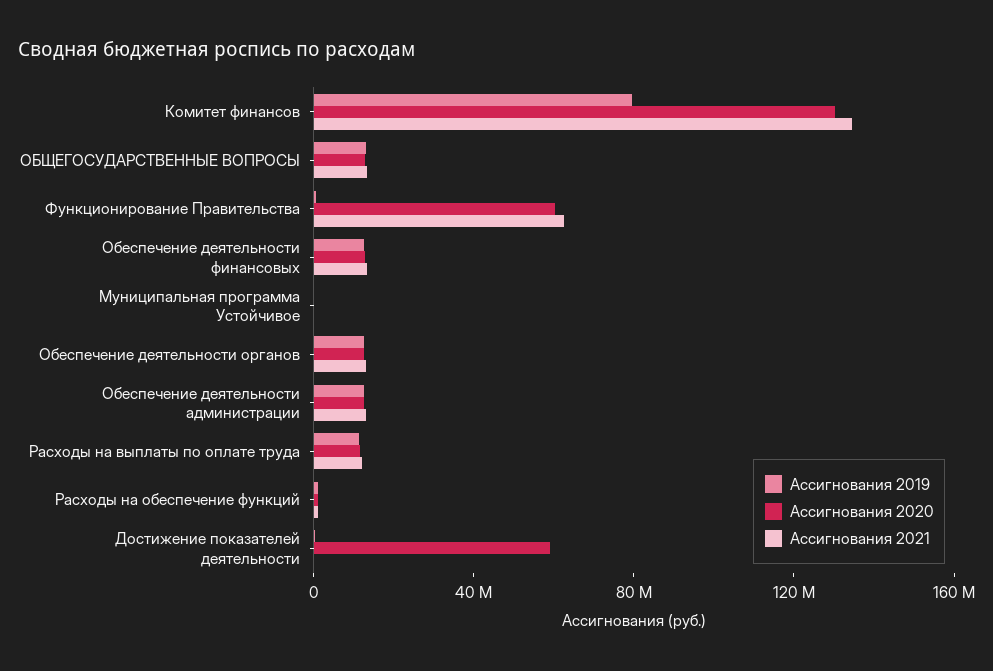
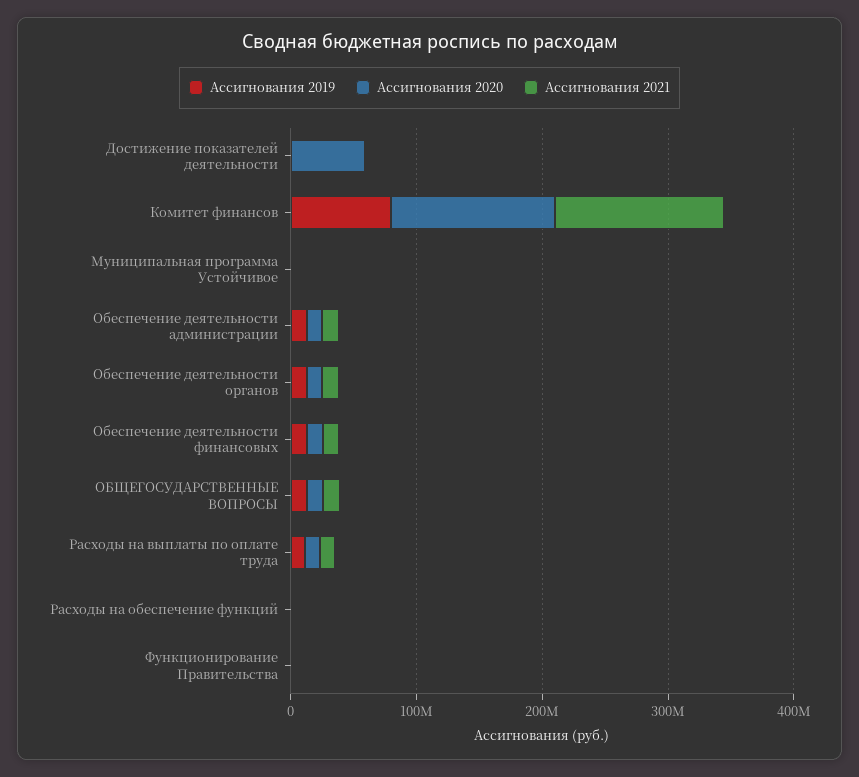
  {
    "Ассигнования 2019": {
      "Комитет финансов": 80000000,
      "ОБЩЕГОСУДАРСТВЕННЫЕ ВОПРОСЫ": 10000000,
      "Функционирование Правительства": 0,
      "Обеспечение деятельности финансовых": 10000000,
      "Муниципальная программа Устойчивое": 0,
      "Обеспечение деятельности органов": 10000000,
      "Обеспечение деятельности администрации": 10000000,
      "Расходы на выплаты по оплате труда": 10000000,
      "Расходы на обеспечение функций": 0,
      "Достижение показателей деятельности": 0
    },
    "Ассигнования 2020": {
      "Комитет финансов": 130000000,
      "ОБЩЕГОСУДАРСТВЕННЫЕ ВОПРОСЫ": 10000000,
-     "Функционирование Правительства": 60000000,
+     "Функционирование Правительства": 0,
      "Обеспечение деятельности финансовых": 10000000,
      "Муниципальная программа Устойчивое": 0,
      "Обеспечение деятельности органов": 10000000,
      "Обеспечение деятельности администрации": 10000000,
      "Расходы на выплаты по оплате труда": 10000000,
      "Расходы на обеспечение функций": 0,
      "Достижение показателей деятельности": 60000000
    },
    "Ассигнования 2021": {
      "Комитет финансов": 130000000,
      "ОБЩЕГОСУДАРСТВЕННЫЕ ВОПРОСЫ": 10000000,
-     "Функционирование Правительства": 60000000,
+     "Функционирование Правительства": 0,
      "Обеспечение деятельности финансовых": 10000000,
      "Муниципальная программа Устойчивое": 0,
      "Обеспечение деятельности органов": 10000000,
      "Обеспечение деятельности администрации": 10000000,
      "Расходы на выплаты по оплате труда": 10000000,
      "Расходы на обеспечение функций": 0,
      "Достижение показателей деятельности": 0
    }
  }

